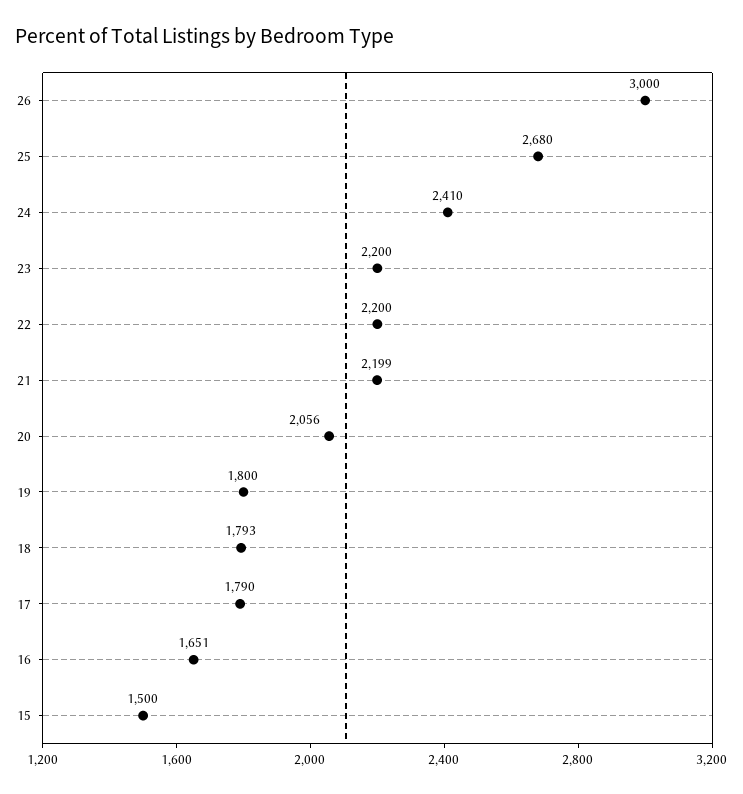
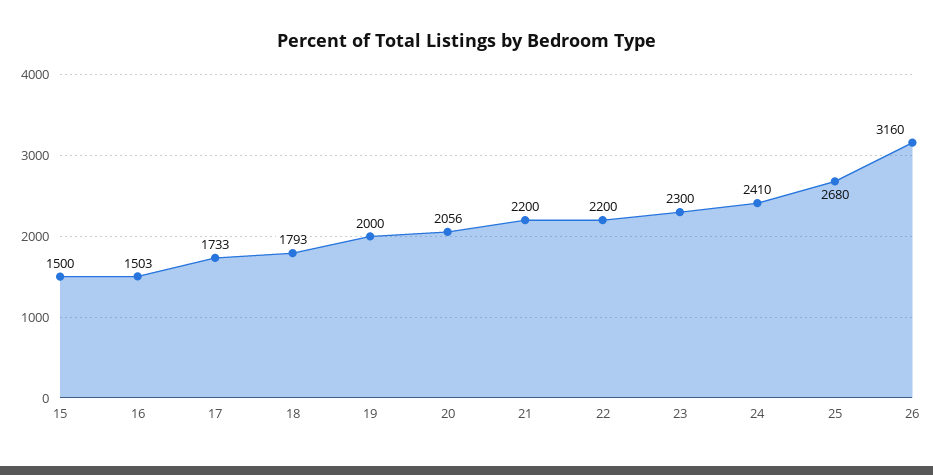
  {
-   "26": 3000,
+   "26": 3160,
    "25": 2680,
    "24": 2410,
-   "23": 2200,
+   "23": 2300,
    "22": 2200,
-   "21": 2199,
+   "21": 2200,
    "20": 2056,
-   "19": 1800,
+   "19": 2000,
    "18": 1793,
-   "17": 1790,
+   "17": 1733,
-   "16": 1651,
+   "16": 1503,
    "15": 1500
  }

